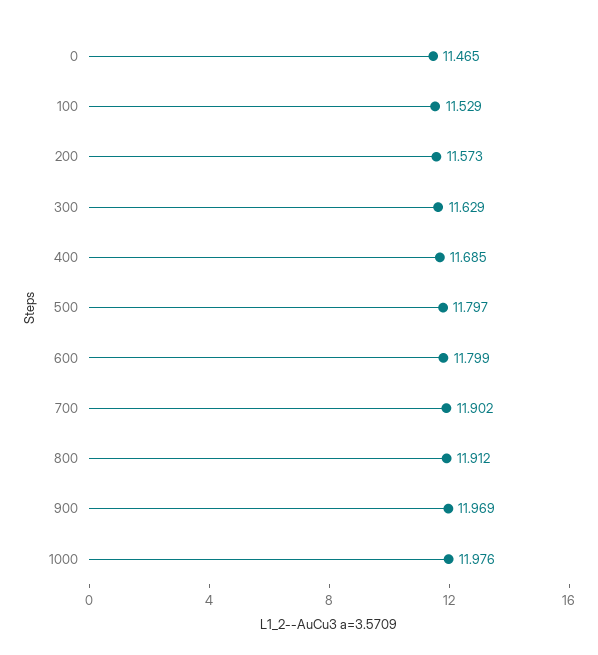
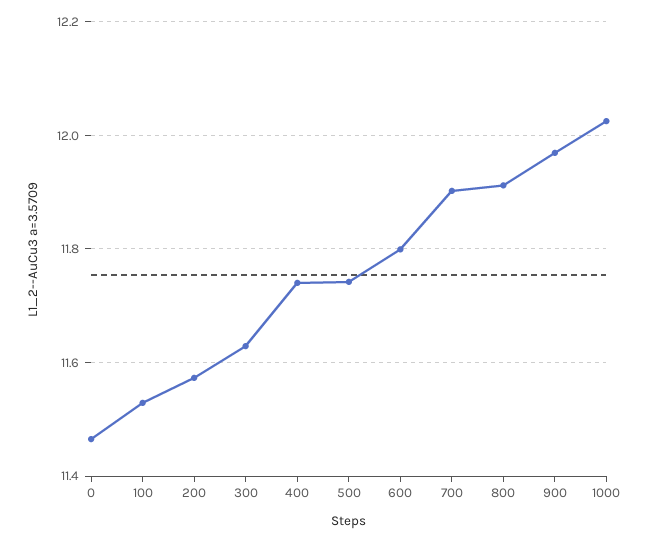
  {
    "0": 11.465,
    "100": 11.529,
    "200": 11.573,
    "300": 11.629,
-   "400": 11.685,
+   "400": 11.74,
-   "500": 11.797,
+   "500": 11.74,
    "600": 11.799,
    "700": 11.902,
    "800": 11.912,
    "900": 11.969,
-   "1000": 11.976
+   "1000": 12.02
  }

